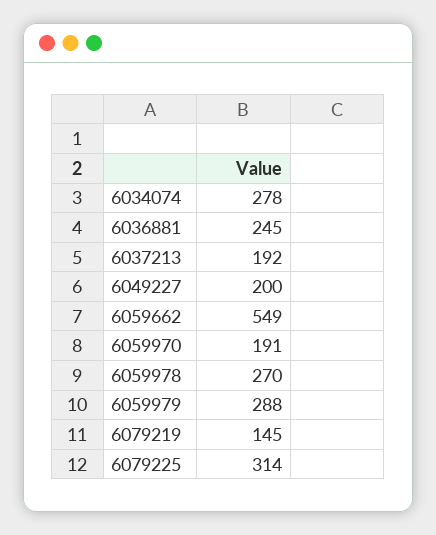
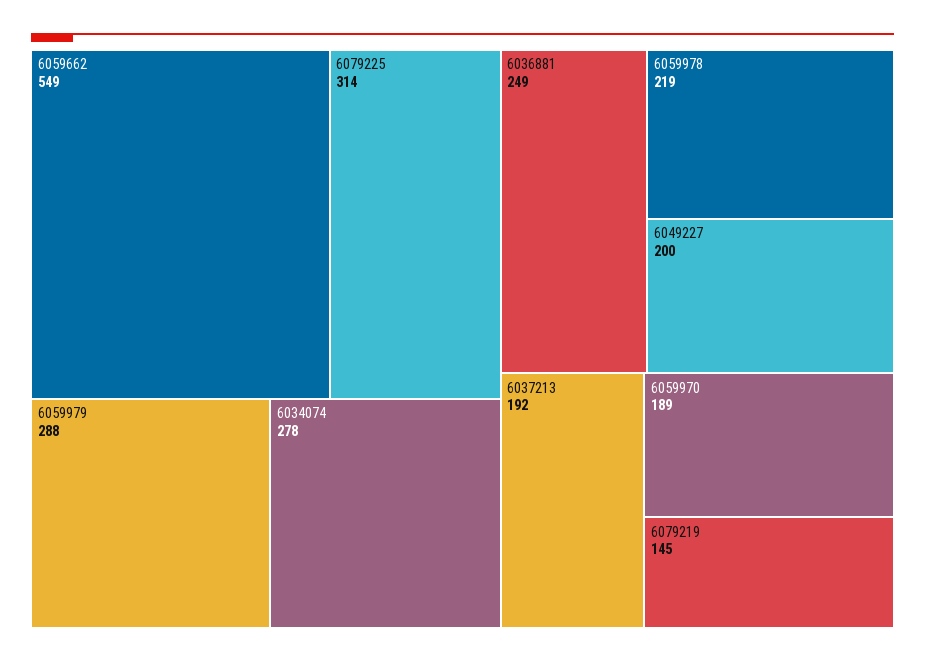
  {
    "6034074": 278,
-   "6036881": 245,
+   "6036881": 249,
    "6037213": 192,
    "6049227": 200,
    "6059662": 549,
-   "6059970": 191,
+   "6059970": 189,
-   "6059978": 270,
+   "6059978": 219,
    "6059979": 288,
    "6079219": 145,
    "6079225": 314
  }

